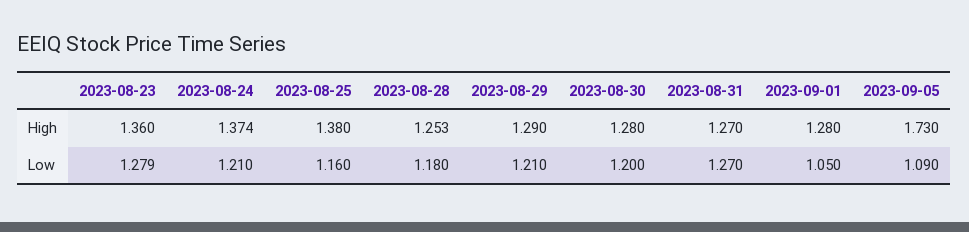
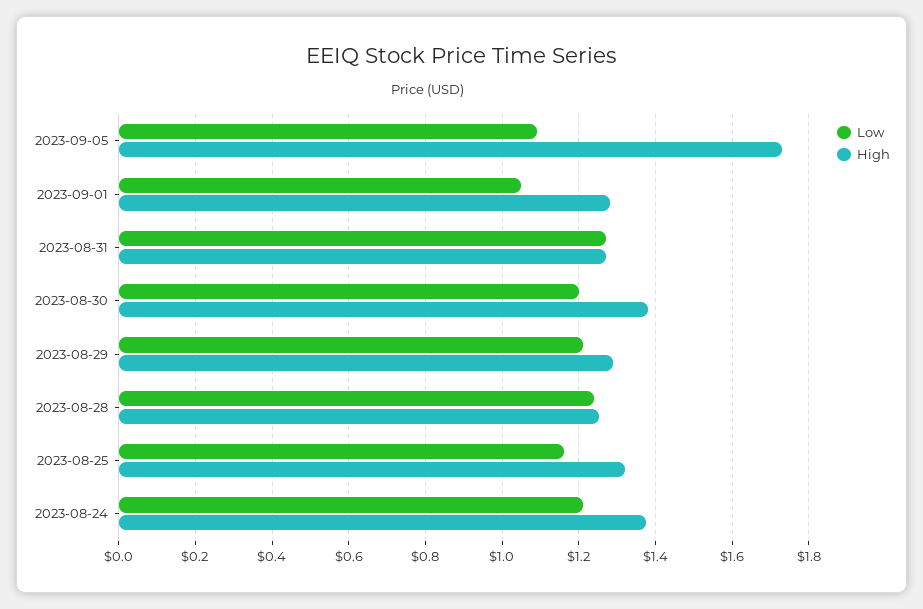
  {
    "High": {
-     "2023-08-23": 1.36,
      "2023-08-24": 1.374,
-     "2023-08-25": 1.38,
+     "2023-08-25": 1.32,
      "2023-08-28": 1.253,
      "2023-08-29": 1.29,
-     "2023-08-30": 1.28,
+     "2023-08-30": 1.38,
      "2023-08-31": 1.27,
      "2023-09-01": 1.28,
      "2023-09-05": 1.73
    },
    "Low": {
-     "2023-08-23": 1.279,
      "2023-08-24": 1.21,
      "2023-08-25": 1.16,
-     "2023-08-28": 1.18,
+     "2023-08-28": 1.24,
      "2023-08-29": 1.21,
      "2023-08-30": 1.2,
      "2023-08-31": 1.27,
      "2023-09-01": 1.05,
      "2023-09-05": 1.09
    }
  }

